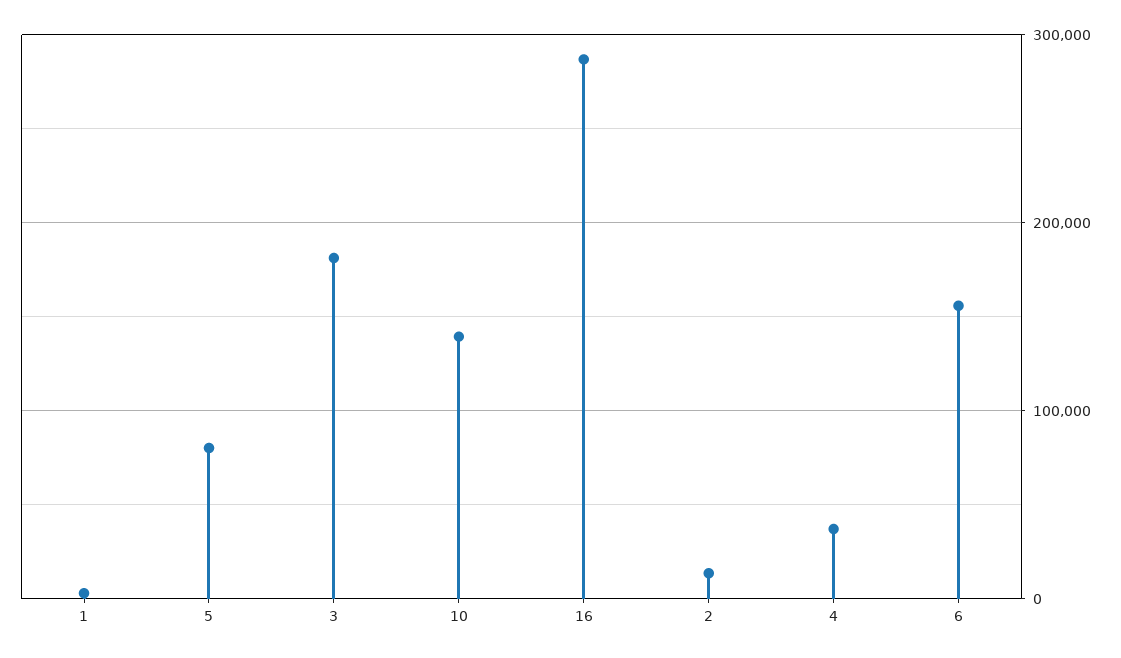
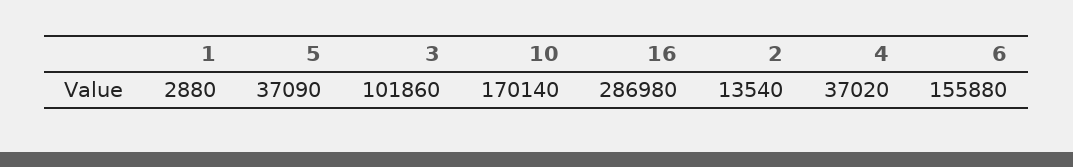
  {
    "1": 2880,
-   "5": 80000,
+   "5": 37090,
-   "3": 180000,
+   "3": 101860,
-   "10": 140000,
+   "10": 170140,
    "16": 286980,
    "2": 13540,
    "4": 37020,
    "6": 155880
  }

